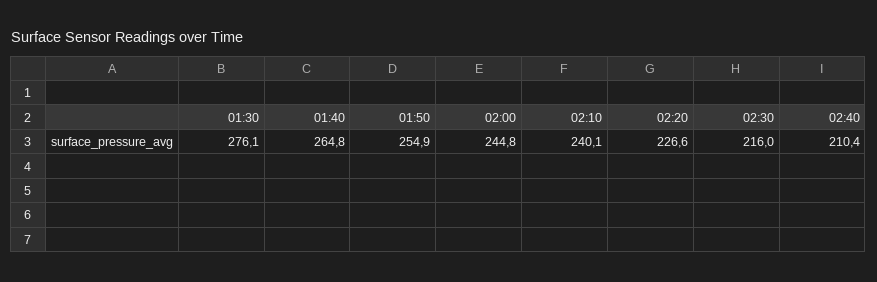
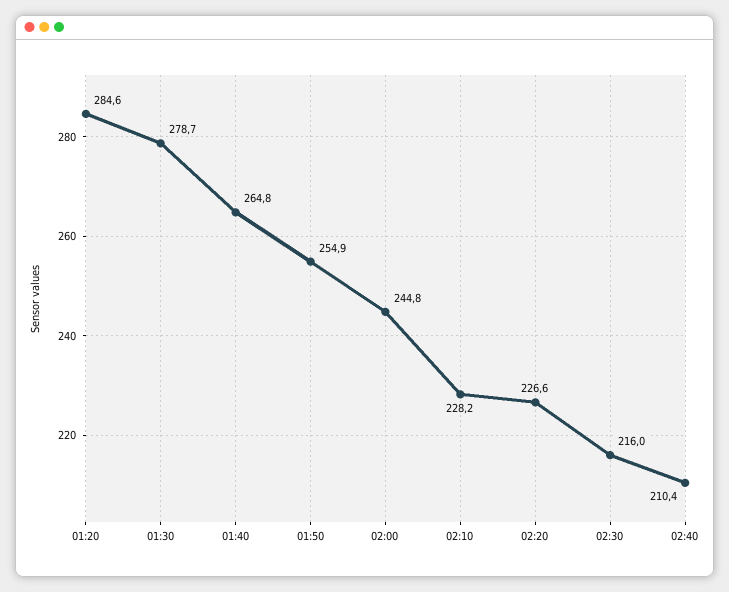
  {
-   "01:30": 276.1,
+   "01:30": 278.7,
    "01:40": 264.8,
    "01:50": 254.9,
    "02:00": 244.8,
-   "02:10": 240.1,
+   "02:10": 228.2,
    "02:20": 226.6,
    "02:30": 216,
-   "02:40": 210.4
+   "02:40": 210.4,
+   "01:20": 284.6
  }

